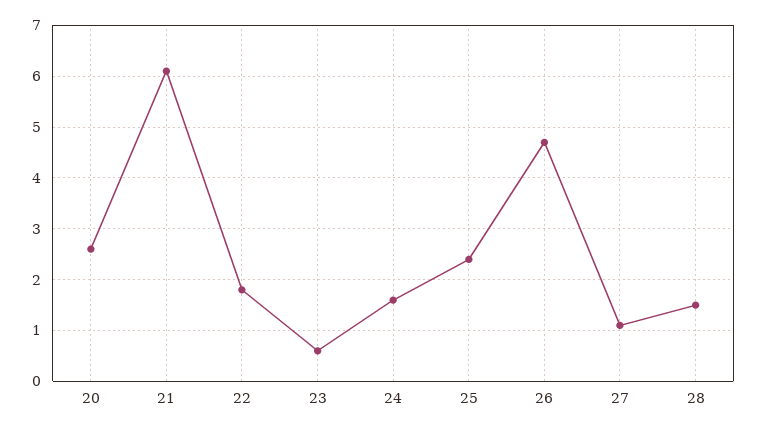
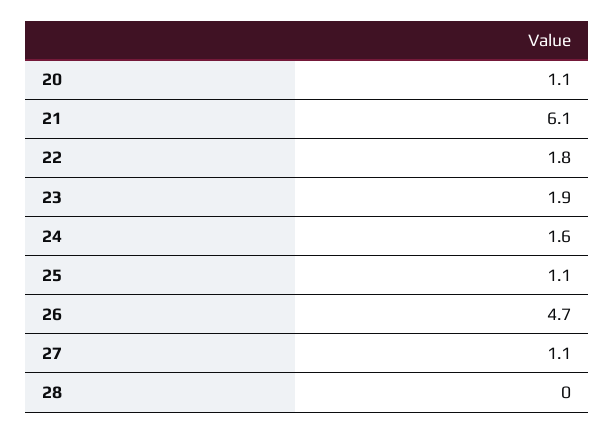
  {
-   "20": 2.5,
+   "20": 1.1,
    "21": 6.1,
    "22": 1.8,
-   "23": 0.5,
+   "23": 1.9,
    "24": 1.6,
-   "25": 2.5,
+   "25": 1.1,
    "26": 4.7,
    "27": 1.1,
-   "28": 1.5
+   "28": 0
  }

